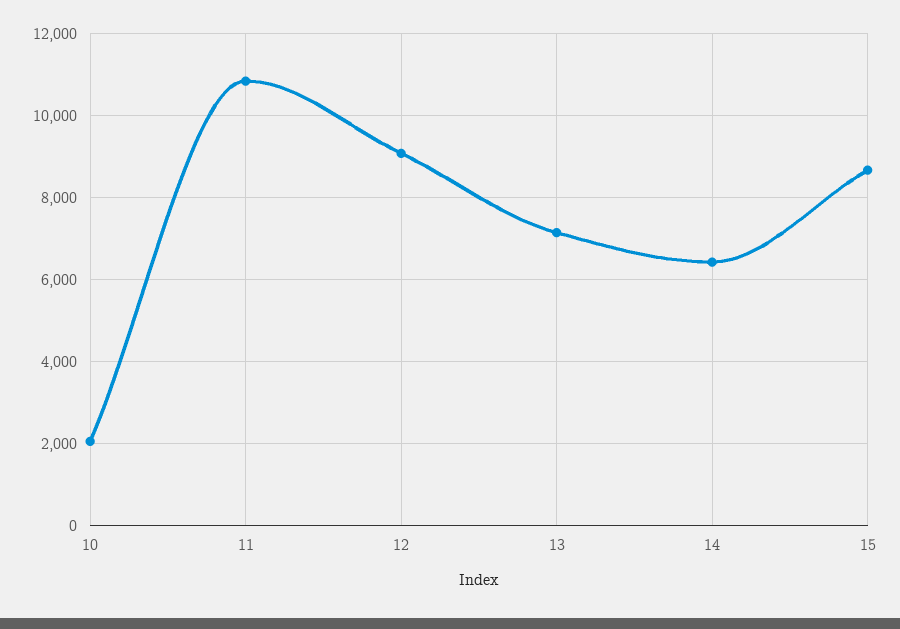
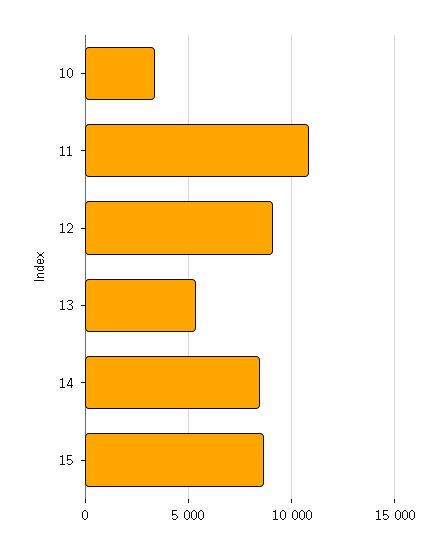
  {
-   "10": 2000,
+   "10": 3500,
    "11": 10800,
    "12": 9000,
-   "13": 7200,
+   "13": 5500,
-   "14": 6400,
+   "14": 8500,
    "15": 8600
  }

